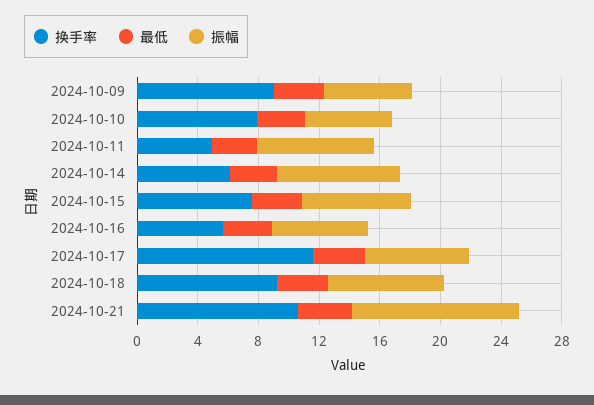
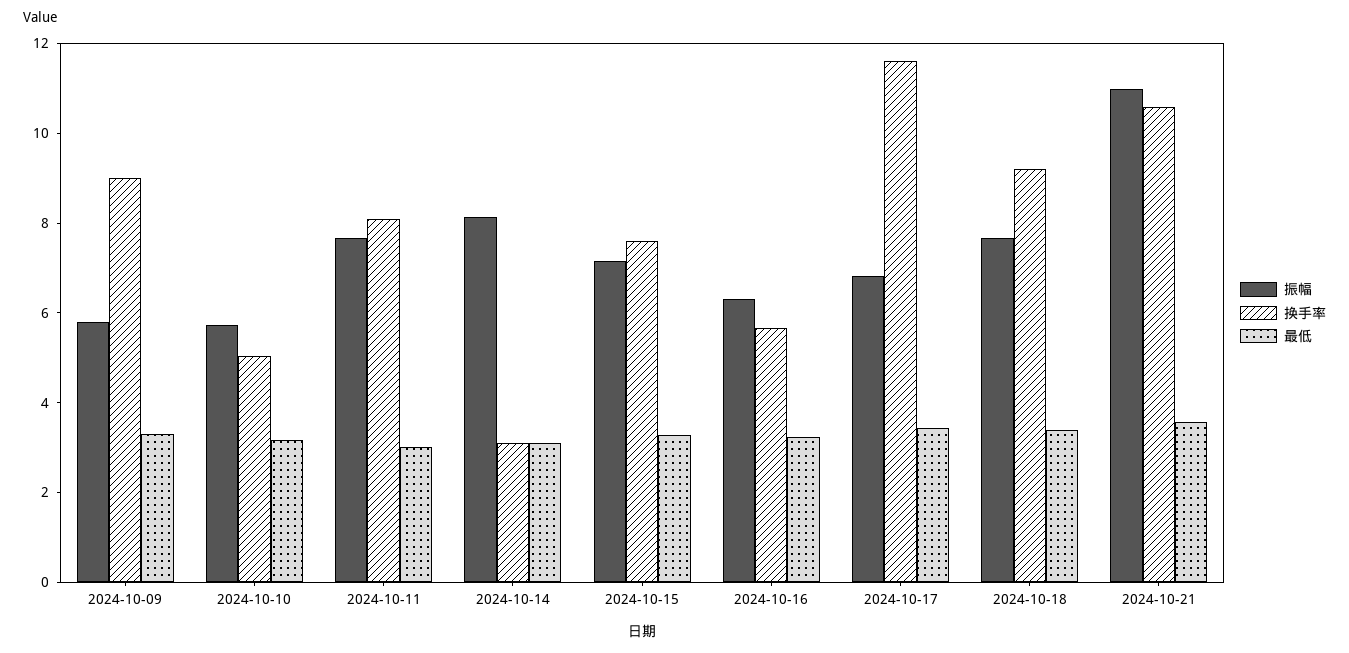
  {
    "换手率": {
      "2024-10-09": 9,
-     "2024-10-10": 8,
+     "2024-10-10": 5,
-     "2024-10-11": 5,
+     "2024-10-11": 8,
-     "2024-10-14": 6,
+     "2024-10-14": 3,
      "2024-10-15": 7.5,
      "2024-10-16": 5.5,
      "2024-10-17": 11.5,
      "2024-10-18": 9,
      "2024-10-21": 10.5
    },
    "最低": {
      "2024-10-09": 3.5,
      "2024-10-10": 3,
      "2024-10-11": 3,
      "2024-10-14": 3,
      "2024-10-15": 3.5,
      "2024-10-16": 3,
      "2024-10-17": 3.5,
      "2024-10-18": 3.5,
      "2024-10-21": 3.5
    },
    "振幅": {
      "2024-10-09": 6,
      "2024-10-10": 5.5,
      "2024-10-11": 7.5,
      "2024-10-14": 8,
      "2024-10-15": 7,
      "2024-10-16": 6.5,
      "2024-10-17": 7,
      "2024-10-18": 7.5,
      "2024-10-21": 11
    }
  }

